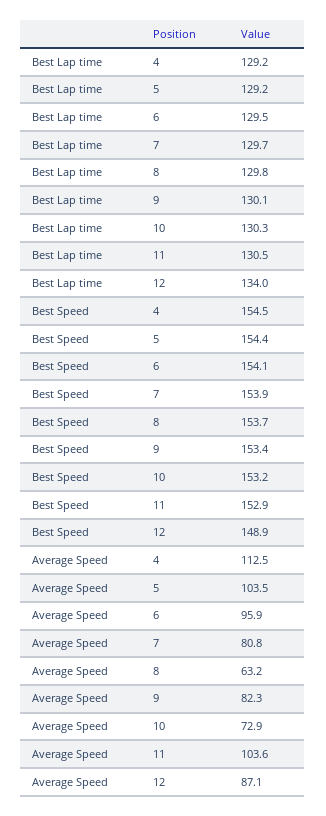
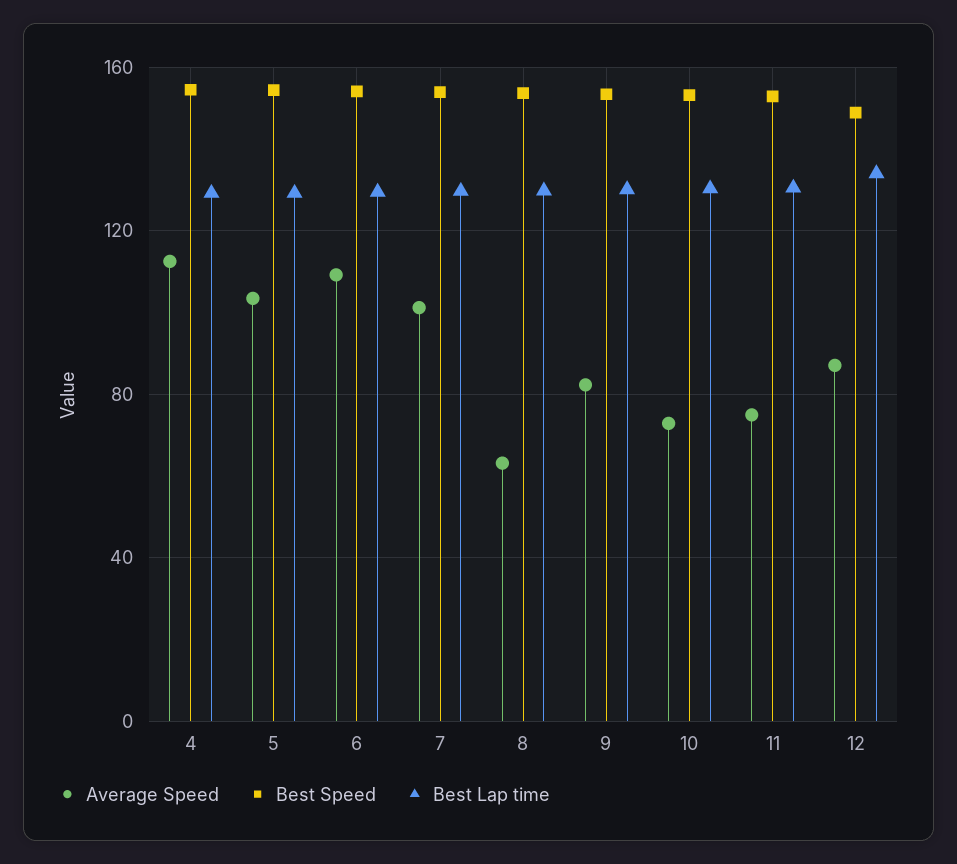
  {
    "Best Lap time": {
      "4": 129.2,
      "5": 129.2,
      "6": 129.5,
      "7": 129.7,
      "8": 129.8,
      "9": 130.1,
      "10": 130.3,
      "11": 130.5,
      "12": 134
    },
    "Best Speed": {
      "4": 154.5,
      "5": 154.4,
      "6": 154.1,
      "7": 153.9,
      "8": 153.7,
      "9": 153.4,
      "10": 153.2,
      "11": 152.9,
      "12": 148.9
    },
    "Average Speed": {
      "4": 112.5,
      "5": 103.5,
-     "6": 95.9,
+     "6": 110,
-     "7": 80.8,
+     "7": 100,
      "8": 63.2,
      "9": 82.3,
      "10": 72.9,
-     "11": 103.6,
+     "11": 75,
      "12": 87.1
    }
  }

